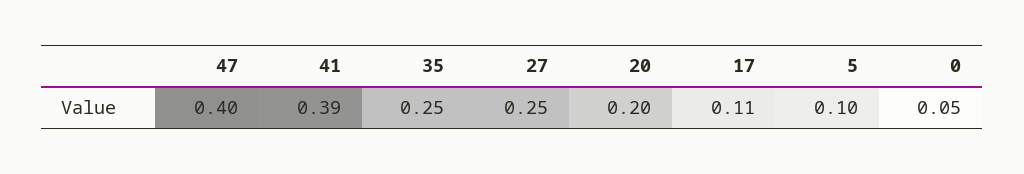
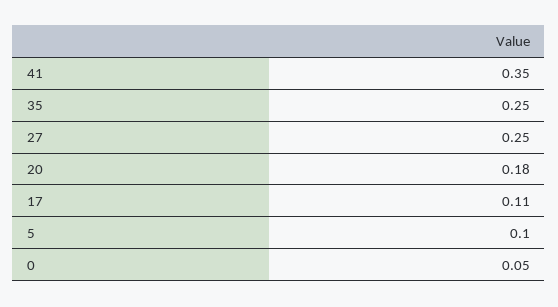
  {
-   "47": 0.4,
-   "41": 0.39,
+   "41": 0.35,
    "35": 0.25,
    "27": 0.25,
-   "20": 0.2,
+   "20": 0.18,
    "17": 0.11,
    "5": 0.1,
    "0": 0.05
  }

